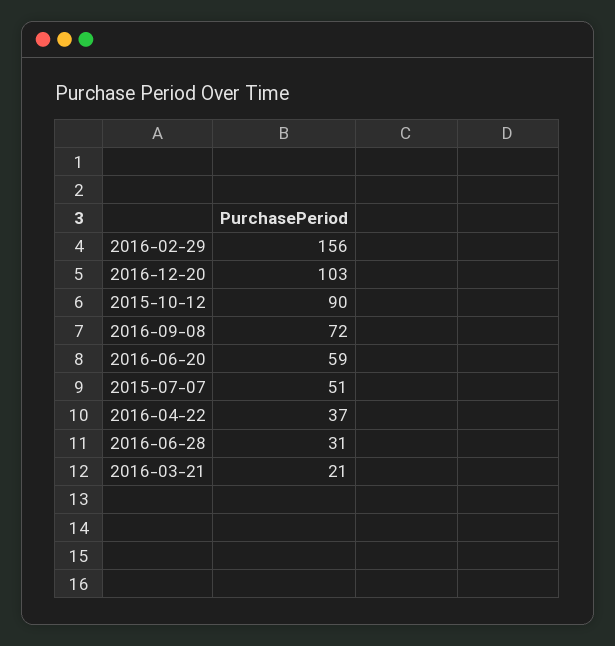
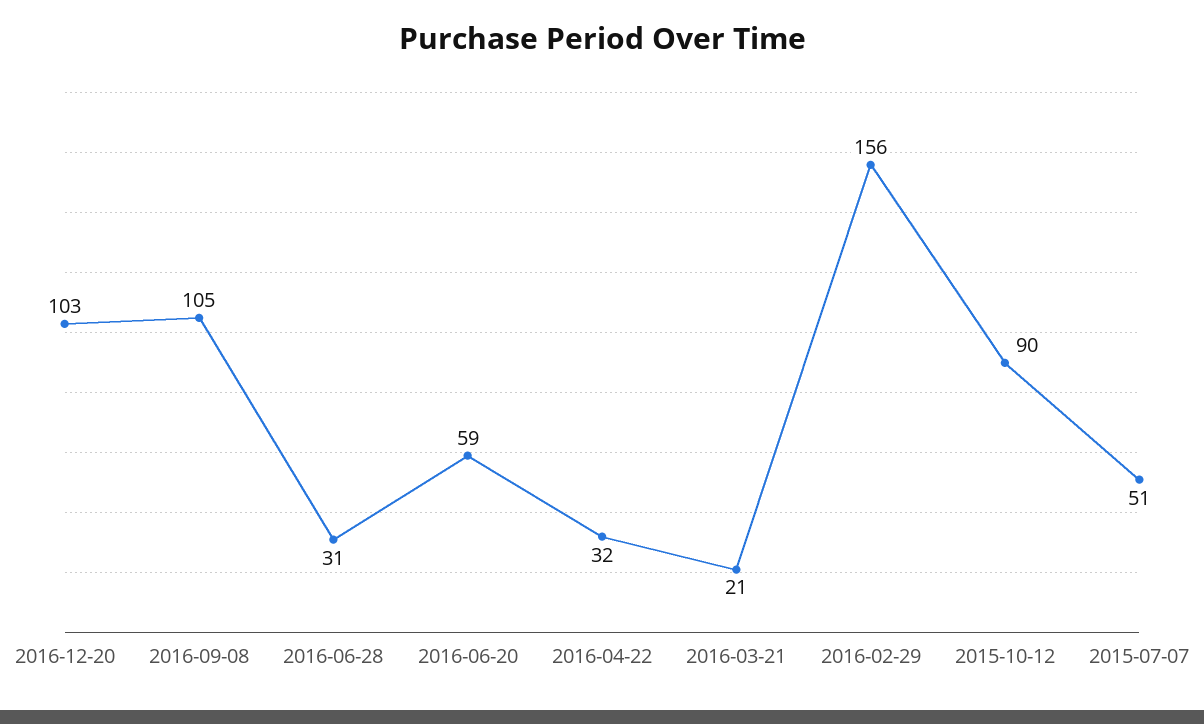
  {
    "2016-02-29": 156,
    "2016-12-20": 103,
    "2015-10-12": 90,
-   "2016-09-08": 72,
+   "2016-09-08": 105,
    "2016-06-20": 59,
    "2015-07-07": 51,
-   "2016-04-22": 37,
+   "2016-04-22": 32,
    "2016-06-28": 31,
    "2016-03-21": 21
  }

